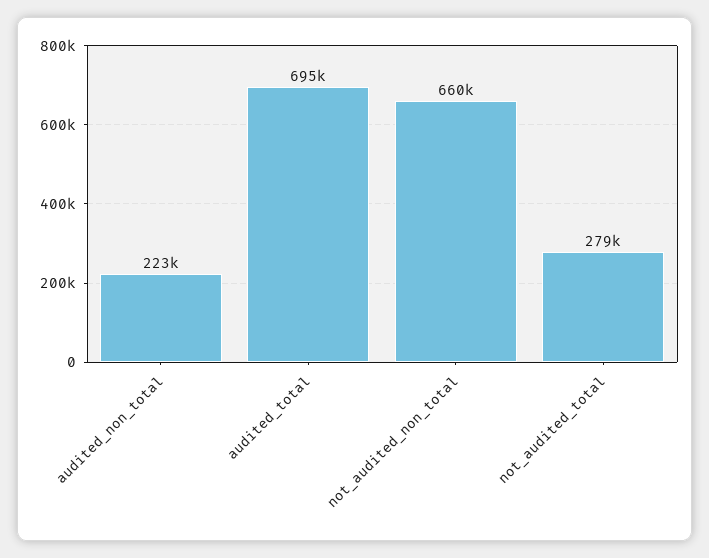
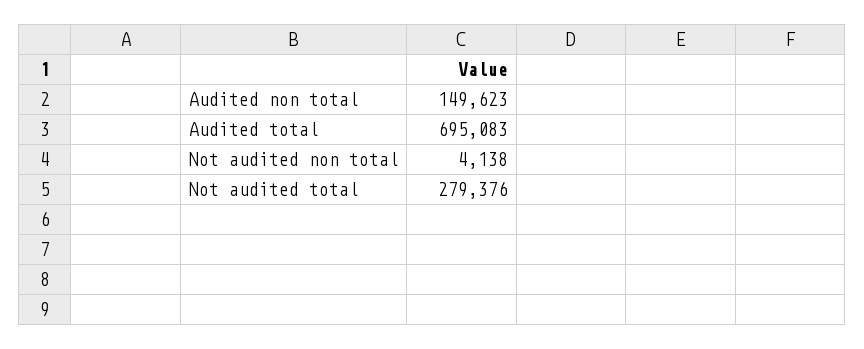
  {
-   "audited_non_total": 223000,
+   "audited_non_total": 149623,
    "audited_total": 695083,
-   "not_audited_non_total": 660000,
+   "not_audited_non_total": 4138,
    "not_audited_total": 279376
  }

